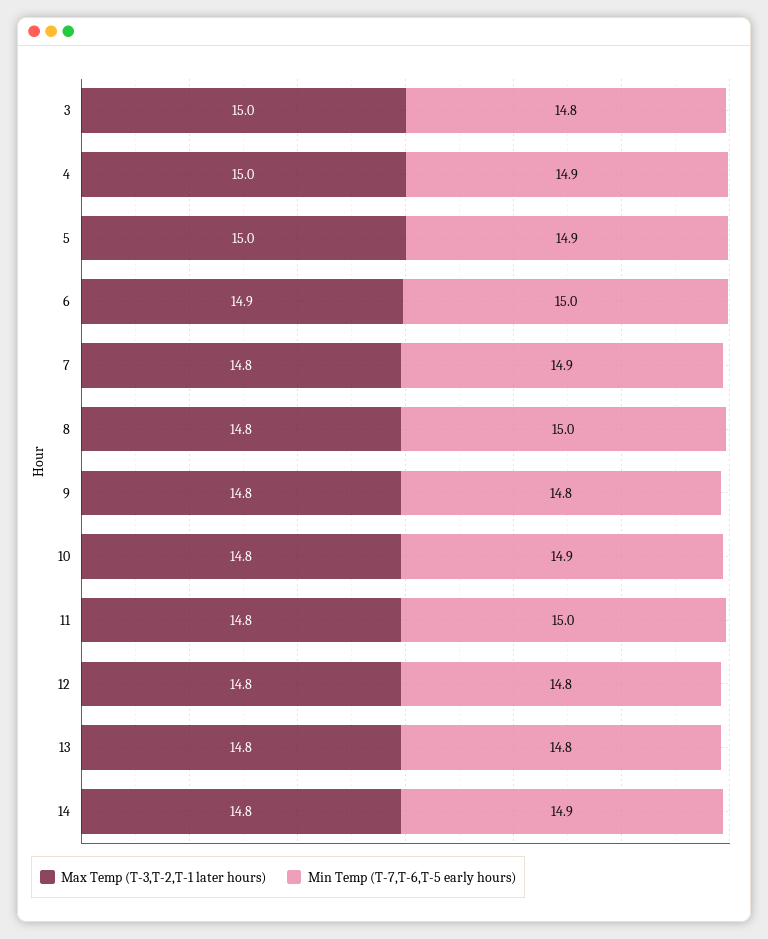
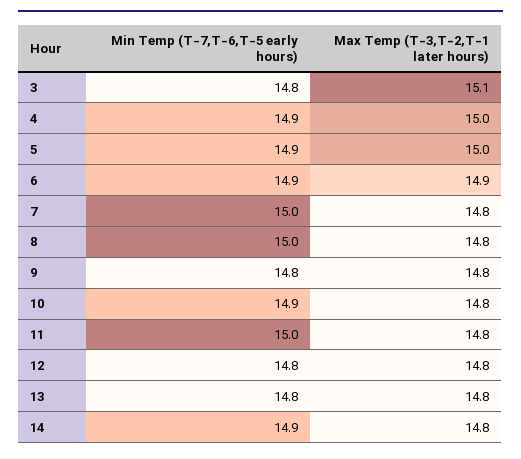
  {
    "Max Temp (T-3,T-2,T-1 later hours)": {
-     "3": 15,
+     "3": 15.1,
      "4": 15,
      "5": 15,
      "6": 14.9,
      "7": 14.8,
      "8": 14.8,
      "9": 14.8,
      "10": 14.8,
      "11": 14.8,
      "12": 14.8,
      "13": 14.8,
      "14": 14.8
    },
    "Min Temp (T-7,T-6,T-5 early hours)": {
      "3": 14.8,
      "4": 14.9,
      "5": 14.9,
-     "6": 15,
+     "6": 14.9,
-     "7": 14.9,
+     "7": 15,
      "8": 15,
      "9": 14.8,
      "10": 14.9,
      "11": 15,
      "12": 14.8,
      "13": 14.8,
      "14": 14.9
    }
  }

